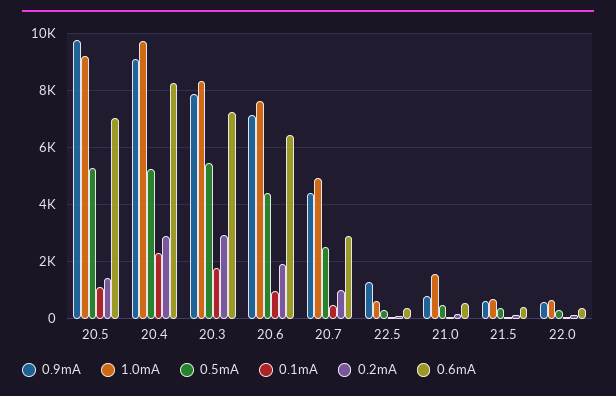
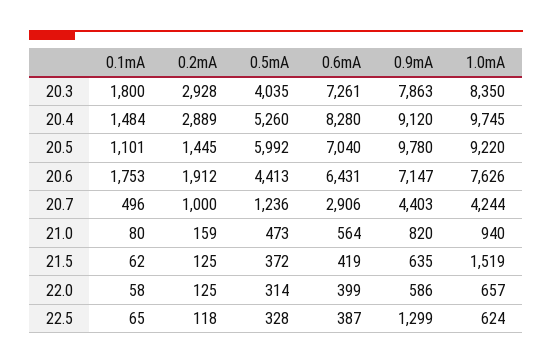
  {
    "0.9mA": {
      "20.5": 9780,
      "20.4": 9120,
      "20.3": 7863,
      "20.6": 7147,
      "20.7": 4403,
      "22.5": 1299,
      "21.0": 820,
      "21.5": 635,
      "22.0": 586
    },
    "1.0mA": {
      "20.5": 9220,
      "20.4": 9745,
      "20.3": 8350,
      "20.6": 7626,
-     "20.7": 5000,
+     "20.7": 4244,
      "22.5": 624,
-     "21.0": 1500,
+     "21.0": 940,
-     "21.5": 750,
+     "21.5": 1519,
      "22.0": 657
    },
    "0.5mA": {
-     "20.5": 5250,
+     "20.5": 5992,
      "20.4": 5260,
-     "20.3": 5500,
+     "20.3": 4035,
      "20.6": 4413,
-     "20.7": 2500,
+     "20.7": 1236,
      "22.5": 328,
      "21.0": 473,
      "21.5": 372,
      "22.0": 314
    },
    "0.1mA": {
      "20.5": 1101,
-     "20.4": 2250,
+     "20.4": 1484,
      "20.3": 1800,
-     "20.6": 1000,
+     "20.6": 1753,
      "20.7": 496,
      "22.5": 65,
      "21.0": 80,
      "21.5": 62,
      "22.0": 58
    },
    "0.2mA": {
      "20.5": 1445,
      "20.4": 2889,
      "20.3": 2928,
      "20.6": 1912,
      "20.7": 1000,
      "22.5": 118,
      "21.0": 159,
      "21.5": 125,
      "22.0": 125
    },
    "0.6mA": {
      "20.5": 7040,
      "20.4": 8280,
      "20.3": 7261,
      "20.6": 6431,
      "20.7": 2906,
      "22.5": 387,
      "21.0": 564,
      "21.5": 419,
      "22.0": 399
    }
  }

